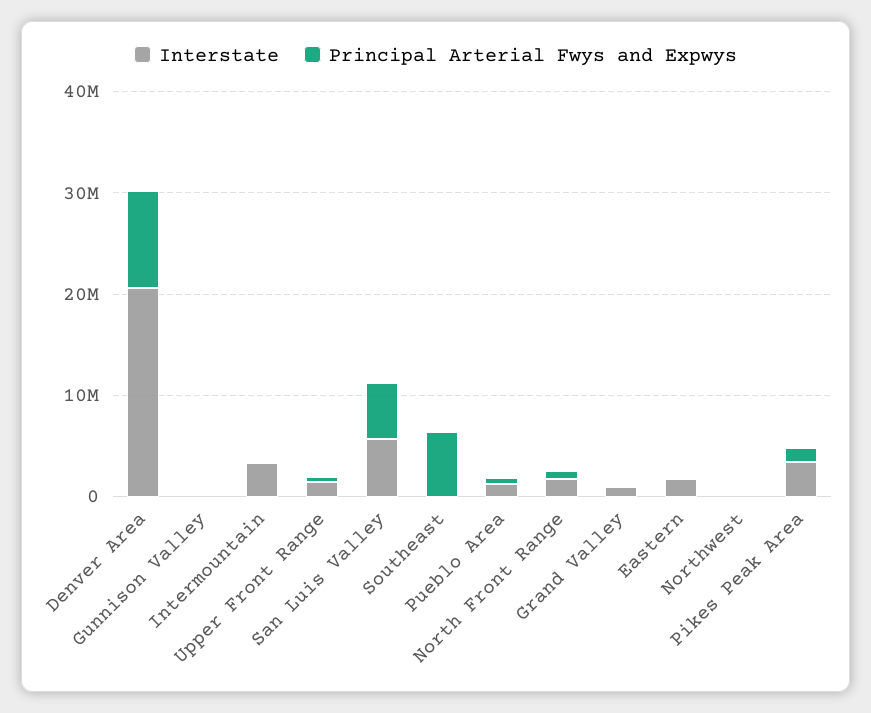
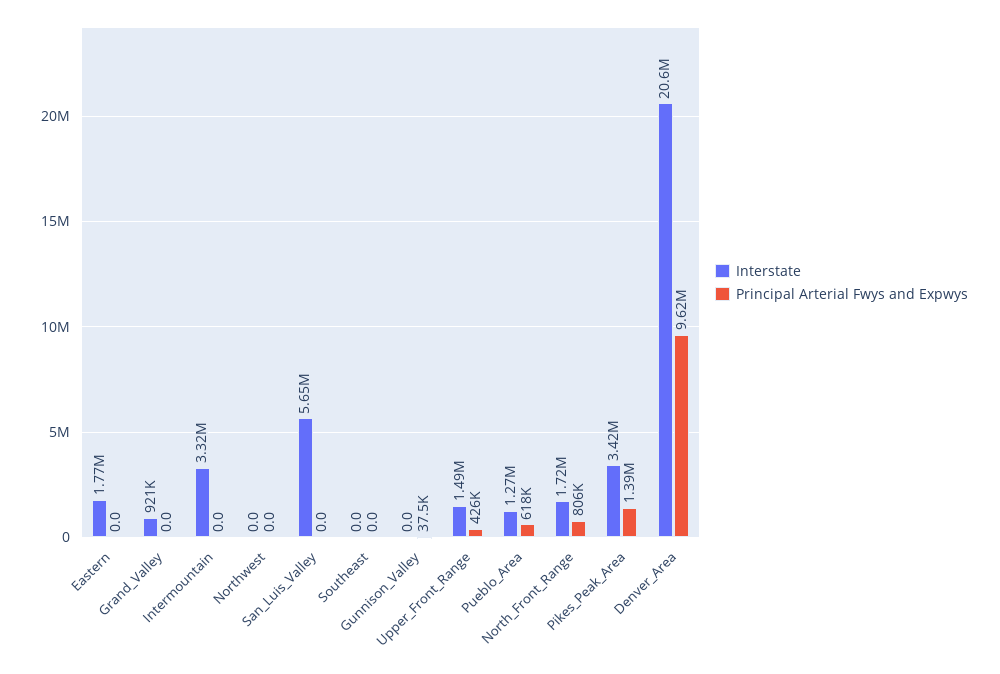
  {
    "Interstate": {
      "Denver Area": 20600000,
      "Gunnison Valley": 0,
      "Intermountain": 3320000,
      "Upper Front Range": 1490000,
      "San Luis Valley": 5650000,
      "Southeast": 0,
      "Pueblo Area": 1270000,
      "North Front Range": 1720000,
      "Grand Valley": 921000,
      "Eastern": 1770000,
      "Northwest": 0,
      "Pikes Peak Area": 3420000
    },
    "Principal Arterial Fwys and Expwys": {
      "Denver Area": 9620000,
      "Gunnison Valley": 37500,
      "Intermountain": 0,
      "Upper Front Range": 426000,
-     "San Luis Valley": 6000000,
+     "San Luis Valley": 0,
-     "Southeast": 6000000,
+     "Southeast": 0,
      "Pueblo Area": 618000,
      "North Front Range": 806000,
      "Grand Valley": 0,
      "Eastern": 0,
      "Northwest": 0,
      "Pikes Peak Area": 1390000
    }
  }

